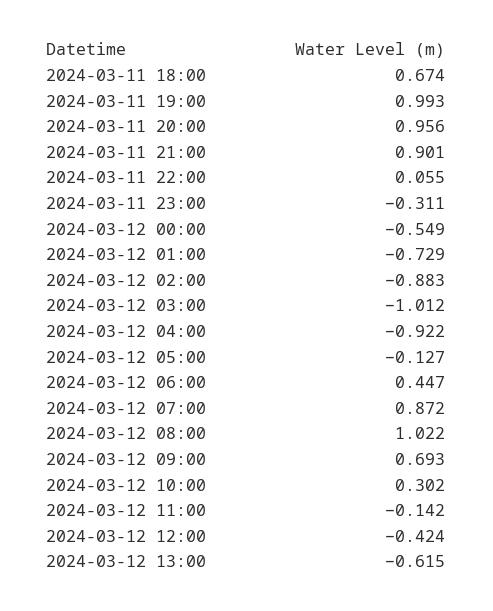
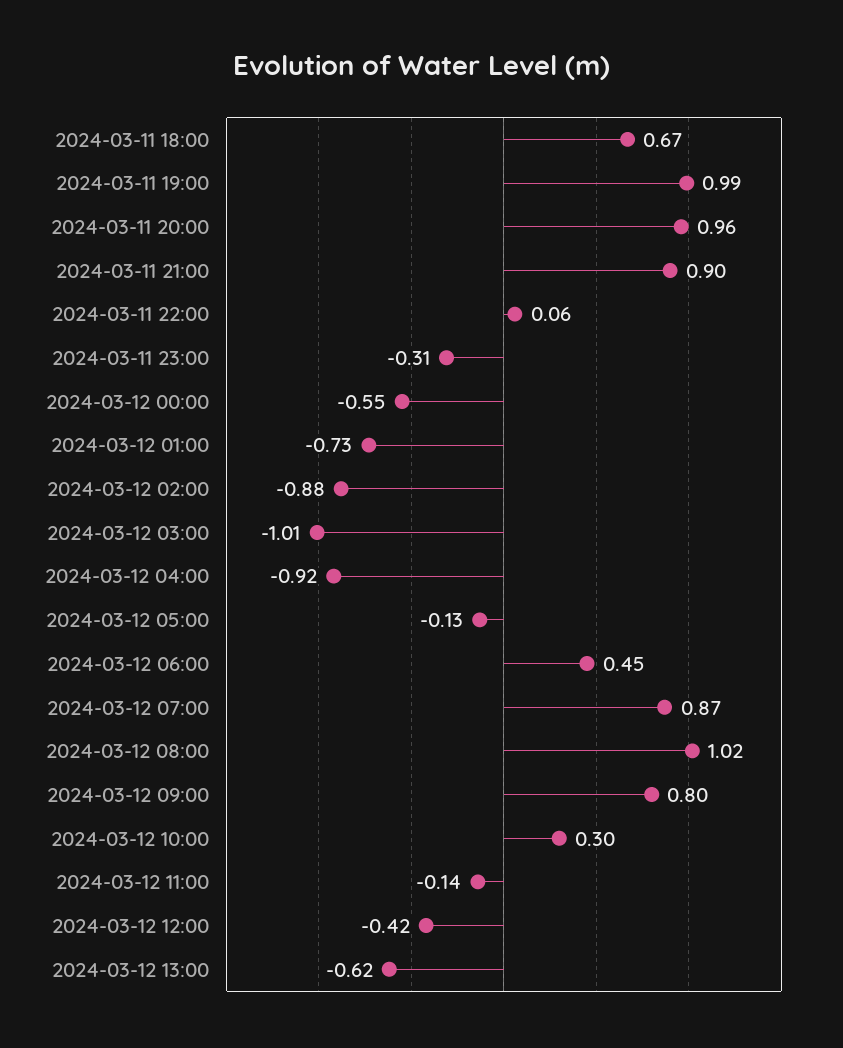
  {
    "2024-03-11 18:00": 0.674,
    "2024-03-11 19:00": 0.993,
    "2024-03-11 20:00": 0.956,
    "2024-03-11 21:00": 0.901,
    "2024-03-11 22:00": 0.055,
    "2024-03-11 23:00": -0.311,
    "2024-03-12 00:00": -0.549,
    "2024-03-12 01:00": -0.729,
    "2024-03-12 02:00": -0.883,
    "2024-03-12 03:00": -1.012,
    "2024-03-12 04:00": -0.922,
    "2024-03-12 05:00": -0.127,
    "2024-03-12 06:00": 0.447,
    "2024-03-12 07:00": 0.872,
    "2024-03-12 08:00": 1.022,
-   "2024-03-12 09:00": 0.693,
+   "2024-03-12 09:00": 0.8,
    "2024-03-12 10:00": 0.302,
    "2024-03-12 11:00": -0.142,
    "2024-03-12 12:00": -0.424,
    "2024-03-12 13:00": -0.615
  }

